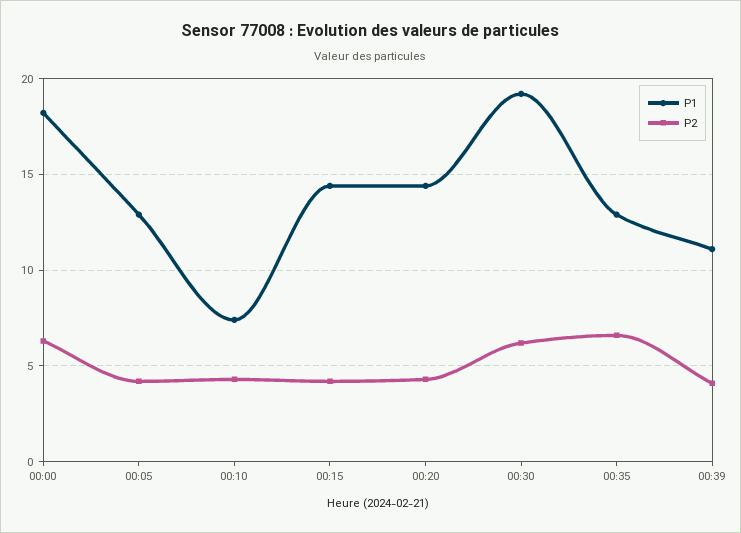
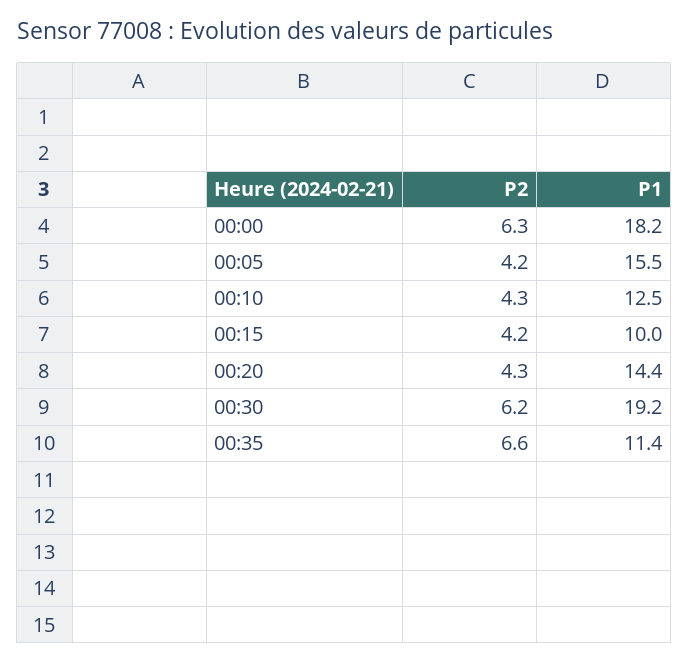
  {
    "P1": {
      "00:00": 18.2,
-     "00:05": 13,
+     "00:05": 15.5,
-     "00:10": 7.5,
+     "00:10": 12.5,
-     "00:15": 14.5,
+     "00:15": 10,
      "00:20": 14.4,
      "00:30": 19.2,
-     "00:35": 13,
+     "00:35": 11.4
-     "00:39": 11
    },
    "P2": {
      "00:00": 6.3,
      "00:05": 4.2,
      "00:10": 4.3,
      "00:15": 4.2,
      "00:20": 4.3,
      "00:30": 6.2,
-     "00:35": 6.6,
+     "00:35": 6.6
-     "00:39": 4
    }
  }

